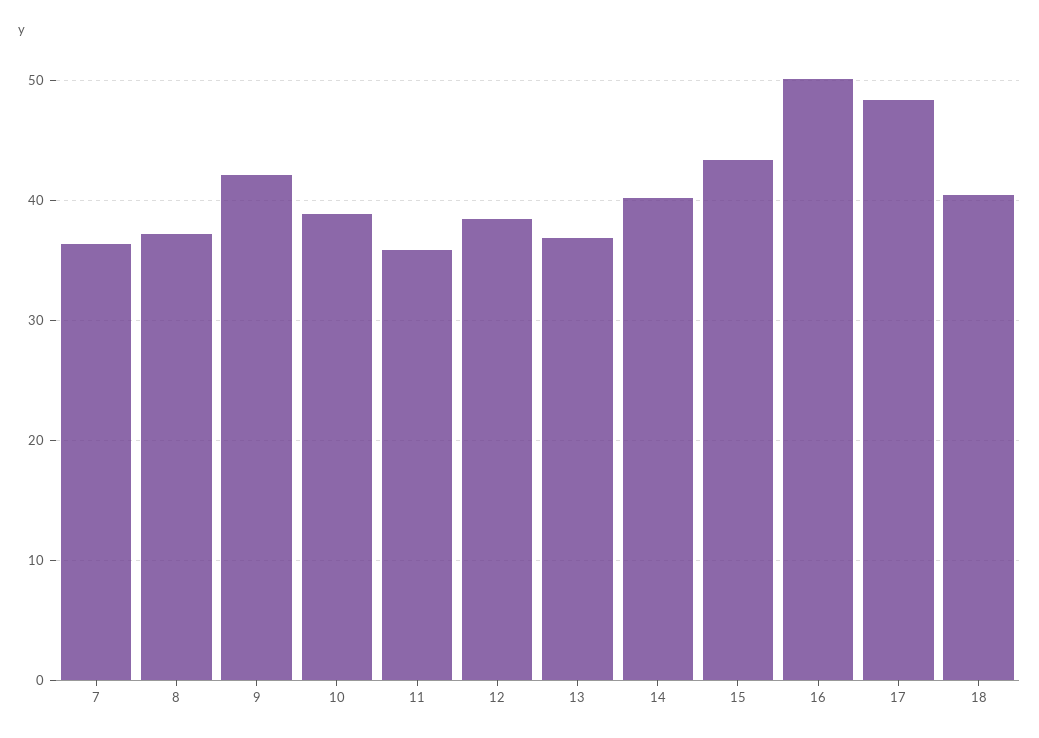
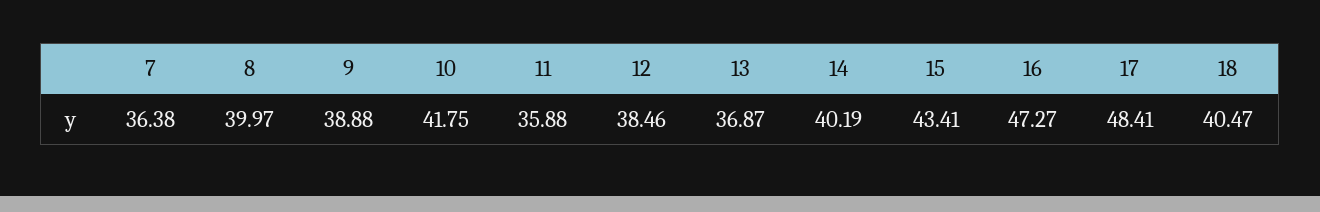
  {
    "7": 36.38,
-   "8": 37,
+   "8": 39.97,
-   "9": 42,
+   "9": 38.88,
-   "10": 39,
+   "10": 41.75,
    "11": 35.88,
    "12": 38.46,
    "13": 36.87,
    "14": 40.19,
    "15": 43.41,
-   "16": 50,
+   "16": 47.27,
    "17": 48.41,
    "18": 40.47
  }

